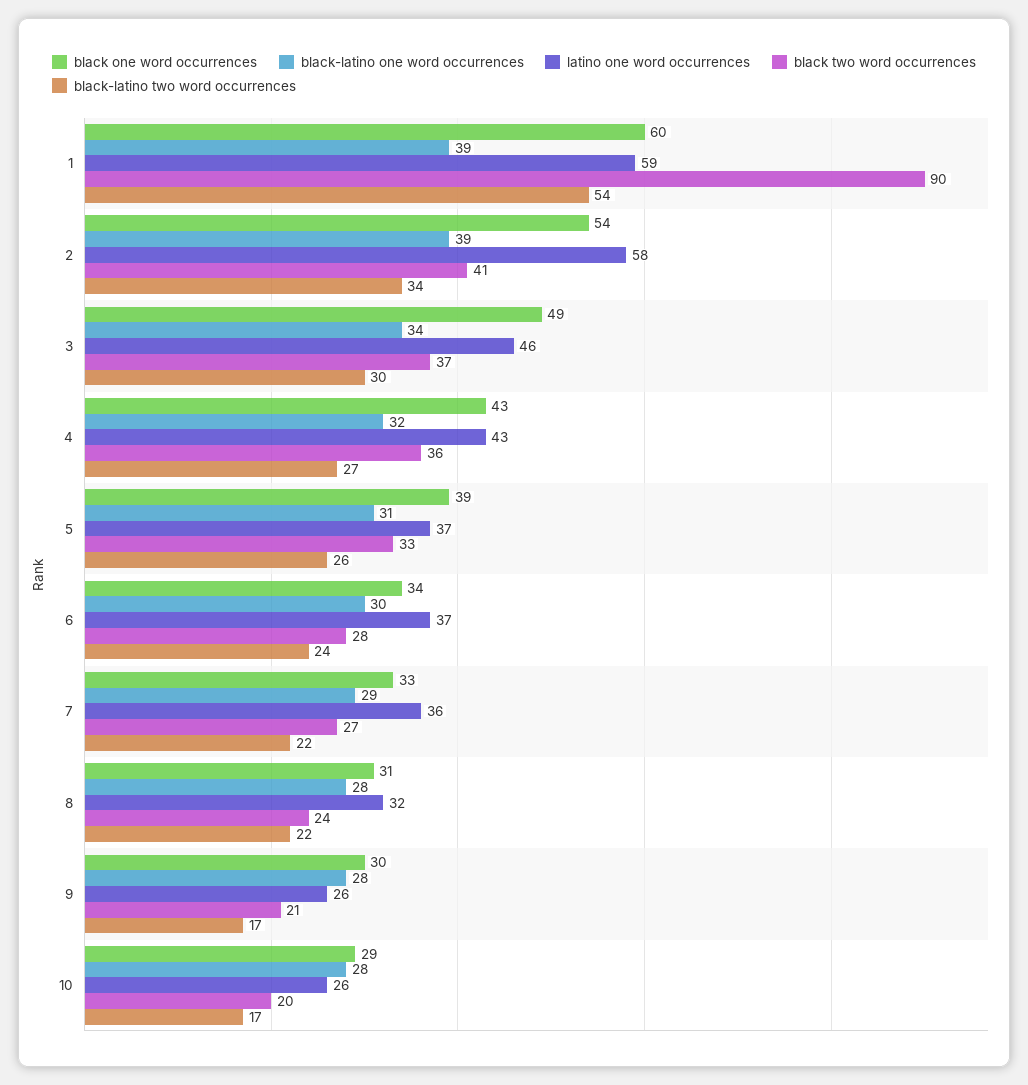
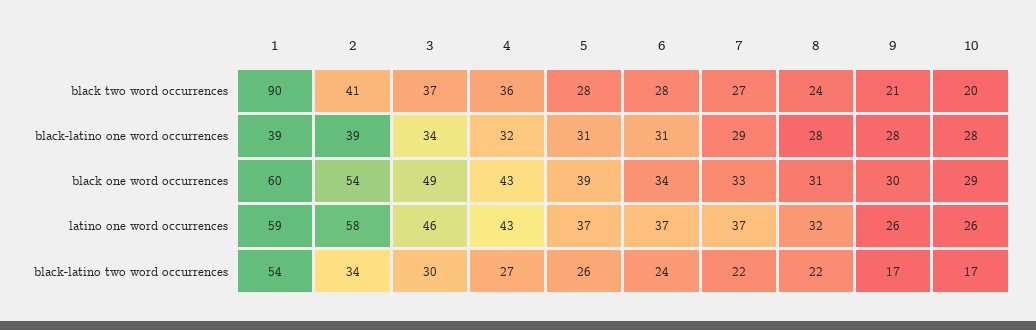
  {
    "black one word occurrences": {
      "1": 60,
      "2": 54,
      "3": 49,
      "4": 43,
      "5": 39,
      "6": 34,
      "7": 33,
      "8": 31,
      "9": 30,
      "10": 29
    },
    "black-latino one word occurrences": {
      "1": 39,
      "2": 39,
      "3": 34,
      "4": 32,
      "5": 31,
-     "6": 30,
+     "6": 31,
      "7": 29,
      "8": 28,
      "9": 28,
      "10": 28
    },
    "latino one word occurrences": {
      "1": 59,
      "2": 58,
      "3": 46,
      "4": 43,
      "5": 37,
      "6": 37,
-     "7": 36,
+     "7": 37,
      "8": 32,
      "9": 26,
      "10": 26
    },
    "black two word occurrences": {
      "1": 90,
      "2": 41,
      "3": 37,
      "4": 36,
-     "5": 33,
+     "5": 28,
      "6": 28,
      "7": 27,
      "8": 24,
      "9": 21,
      "10": 20
    },
    "black-latino two word occurrences": {
      "1": 54,
      "2": 34,
      "3": 30,
      "4": 27,
      "5": 26,
      "6": 24,
      "7": 22,
      "8": 22,
      "9": 17,
      "10": 17
    }
  }

